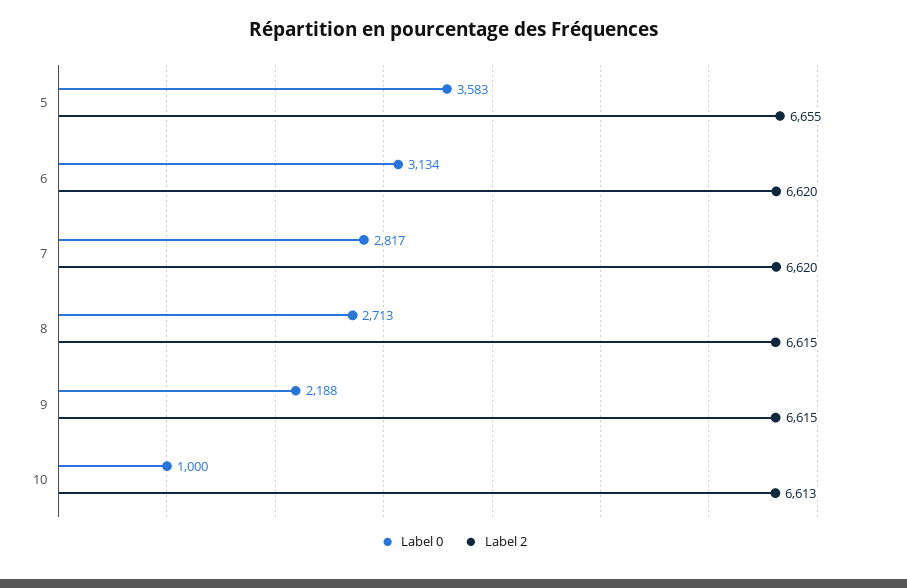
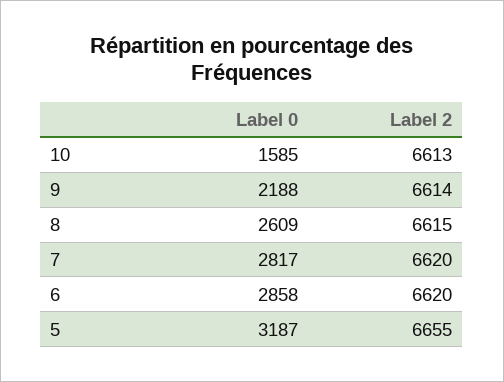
  {
    "Label 0": {
-     "5": 3583,
+     "5": 3187,
-     "6": 3134,
+     "6": 2858,
      "7": 2817,
-     "8": 2713,
+     "8": 2609,
      "9": 2188,
-     "10": 1000
+     "10": 1585
    },
    "Label 2": {
      "5": 6655,
      "6": 6620,
      "7": 6620,
      "8": 6615,
-     "9": 6615,
+     "9": 6614,
      "10": 6613
    }
  }

